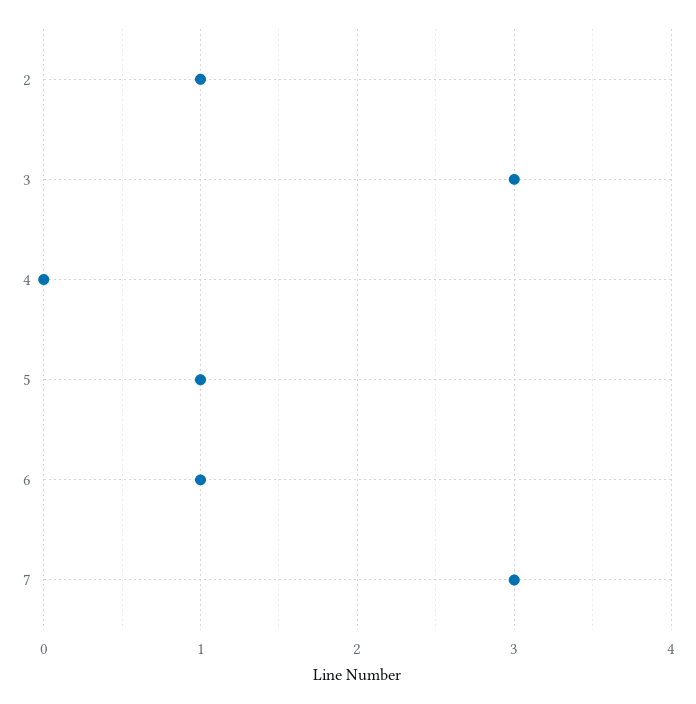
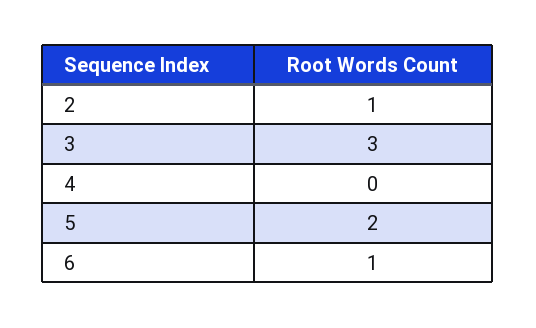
  {
    "2": 1,
    "3": 3,
    "4": 0,
-   "5": 1,
+   "5": 2,
-   "6": 1,
+   "6": 1
-   "7": 3
  }

